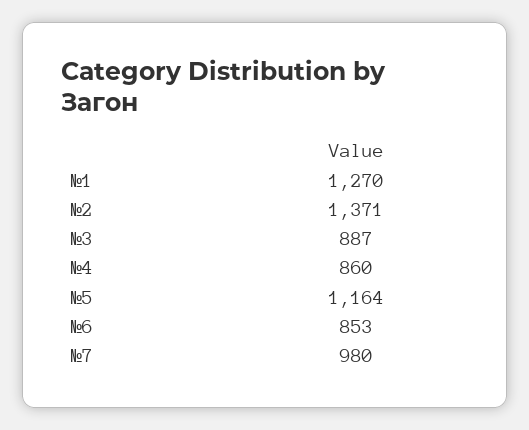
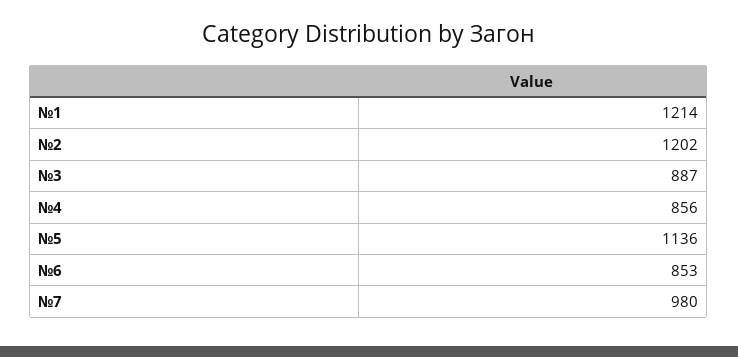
  {
-   "№1": 1270,
+   "№1": 1214,
-   "№2": 1371,
+   "№2": 1202,
    "№3": 887,
-   "№4": 860,
+   "№4": 856,
-   "№5": 1164,
+   "№5": 1136,
    "№6": 853,
    "№7": 980
  }

